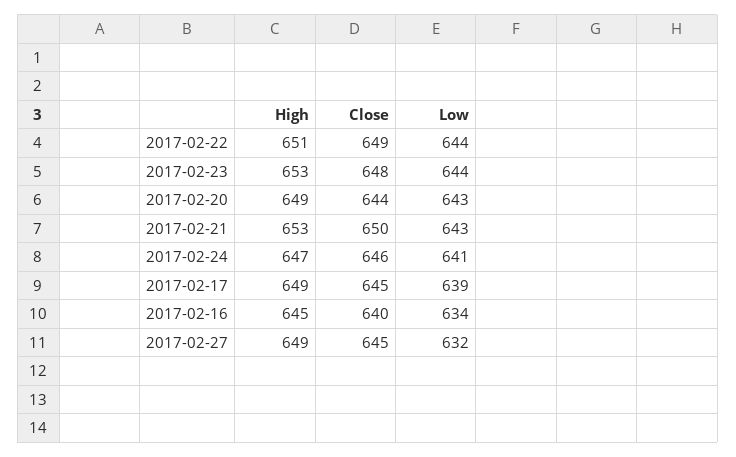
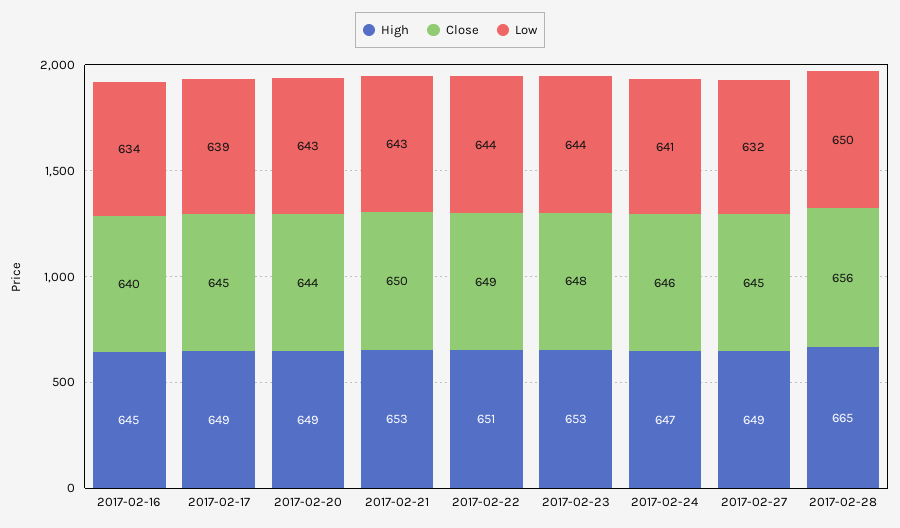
  {
    "High": {
      "2017-02-22": 651,
      "2017-02-23": 653,
      "2017-02-20": 649,
      "2017-02-21": 653,
      "2017-02-24": 647,
      "2017-02-17": 649,
      "2017-02-16": 645,
-     "2017-02-27": 649
+     "2017-02-27": 649,
+     "2017-02-28": 665
    },
    "Close": {
      "2017-02-22": 649,
      "2017-02-23": 648,
      "2017-02-20": 644,
      "2017-02-21": 650,
      "2017-02-24": 646,
      "2017-02-17": 645,
      "2017-02-16": 640,
-     "2017-02-27": 645
+     "2017-02-27": 645,
+     "2017-02-28": 656
    },
    "Low": {
      "2017-02-22": 644,
      "2017-02-23": 644,
      "2017-02-20": 643,
      "2017-02-21": 643,
      "2017-02-24": 641,
      "2017-02-17": 639,
      "2017-02-16": 634,
-     "2017-02-27": 632
+     "2017-02-27": 632,
+     "2017-02-28": 650
    }
  }

